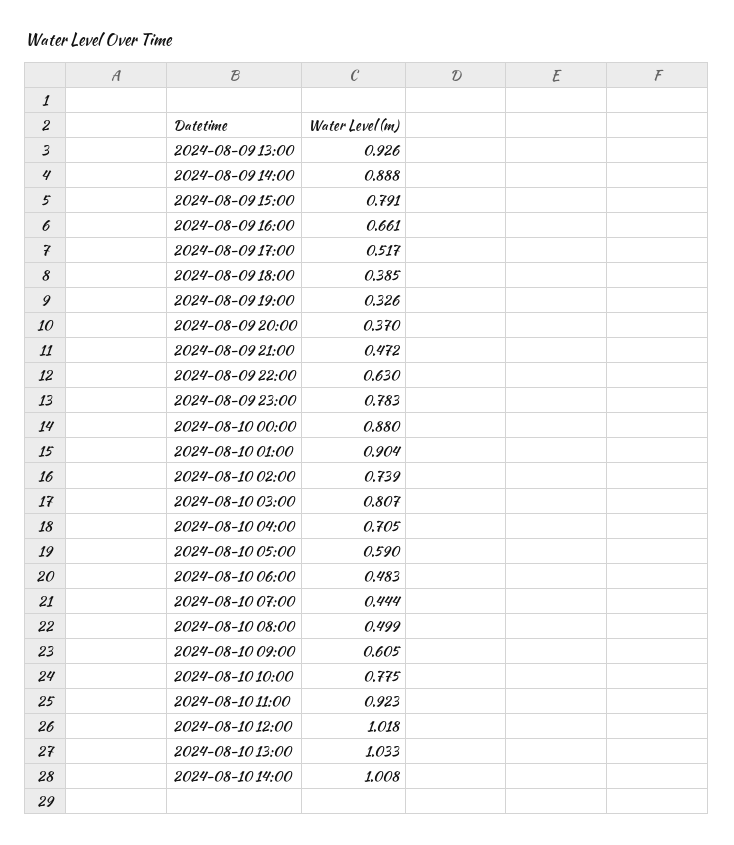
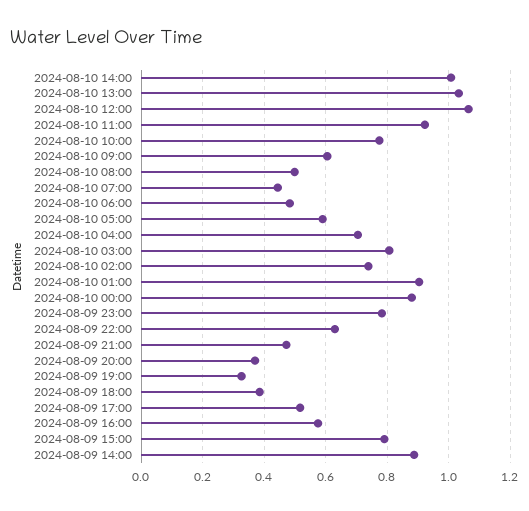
  {
-   "2024-08-09 13:00": 0.926,
    "2024-08-09 14:00": 0.888,
    "2024-08-09 15:00": 0.791,
-   "2024-08-09 16:00": 0.661,
+   "2024-08-09 16:00": 0.58,
    "2024-08-09 17:00": 0.517,
    "2024-08-09 18:00": 0.385,
    "2024-08-09 19:00": 0.326,
    "2024-08-09 20:00": 0.37,
    "2024-08-09 21:00": 0.472,
    "2024-08-09 22:00": 0.63,
    "2024-08-09 23:00": 0.783,
    "2024-08-10 00:00": 0.88,
    "2024-08-10 01:00": 0.904,
    "2024-08-10 02:00": 0.739,
    "2024-08-10 03:00": 0.807,
    "2024-08-10 04:00": 0.705,
    "2024-08-10 05:00": 0.59,
    "2024-08-10 06:00": 0.483,
    "2024-08-10 07:00": 0.444,
    "2024-08-10 08:00": 0.499,
    "2024-08-10 09:00": 0.605,
    "2024-08-10 10:00": 0.775,
    "2024-08-10 11:00": 0.923,
-   "2024-08-10 12:00": 1.018,
+   "2024-08-10 12:00": 1.06,
    "2024-08-10 13:00": 1.033,
    "2024-08-10 14:00": 1.008
  }

